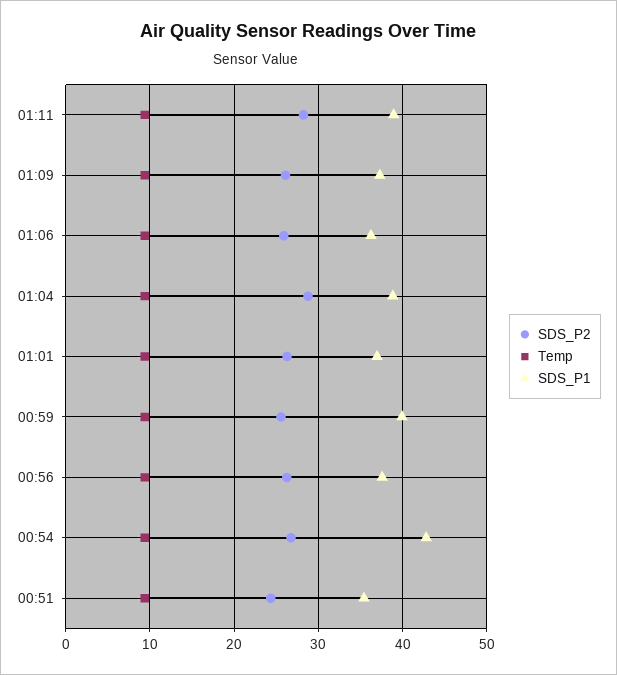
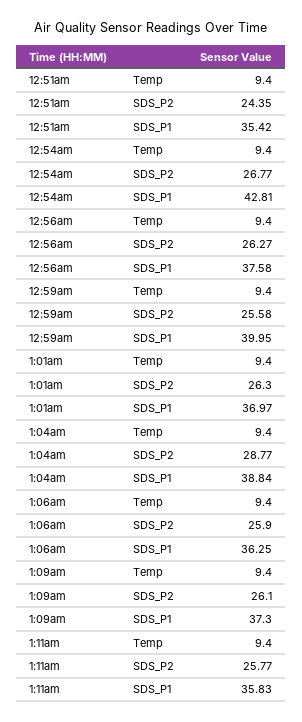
  {
    "SDS_P2": {
-     "01:11": 28,
+     "01:11": 25.77,
      "01:09": 26.1,
      "01:06": 25.9,
      "01:04": 28.77,
      "01:01": 26.3,
      "00:59": 25.58,
      "00:56": 26.27,
      "00:54": 26.77,
      "00:51": 24.35
    },
    "Temp": {
      "01:11": 9.4,
      "01:09": 9.4,
      "01:06": 9.4,
      "01:04": 9.4,
      "01:01": 9.4,
      "00:59": 9.4,
      "00:56": 9.4,
      "00:54": 9.4,
      "00:51": 9.4
    },
    "SDS_P1": {
-     "01:11": 39,
+     "01:11": 35.83,
      "01:09": 37.3,
      "01:06": 36.25,
      "01:04": 38.84,
      "01:01": 36.97,
      "00:59": 39.95,
      "00:56": 37.58,
      "00:54": 42.81,
      "00:51": 35.42
    }
  }

